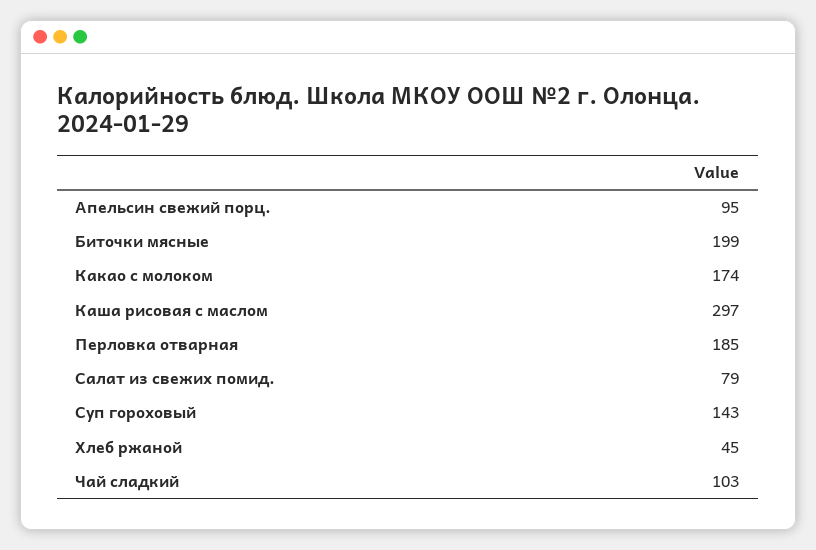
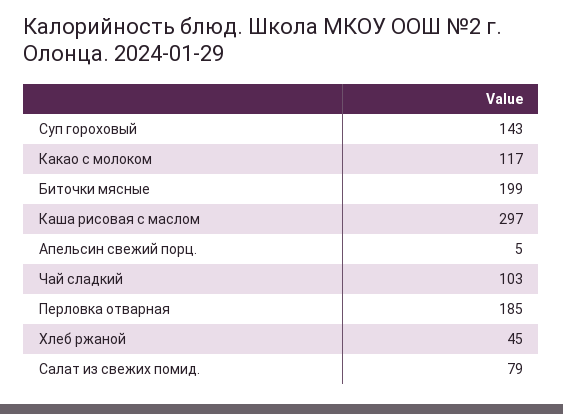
  {
-   "Апельсин свежий порц.": 95,
+   "Апельсин свежий порц.": 5,
    "Биточки мясные": 199,
-   "Какао с молоком": 174,
+   "Какао с молоком": 117,
    "Каша рисовая с маслом": 297,
    "Перловка отварная": 185,
    "Салат из свежих помид.": 79,
    "Суп гороховый": 143,
    "Хлеб ржаной": 45,
    "Чай сладкий": 103
  }

